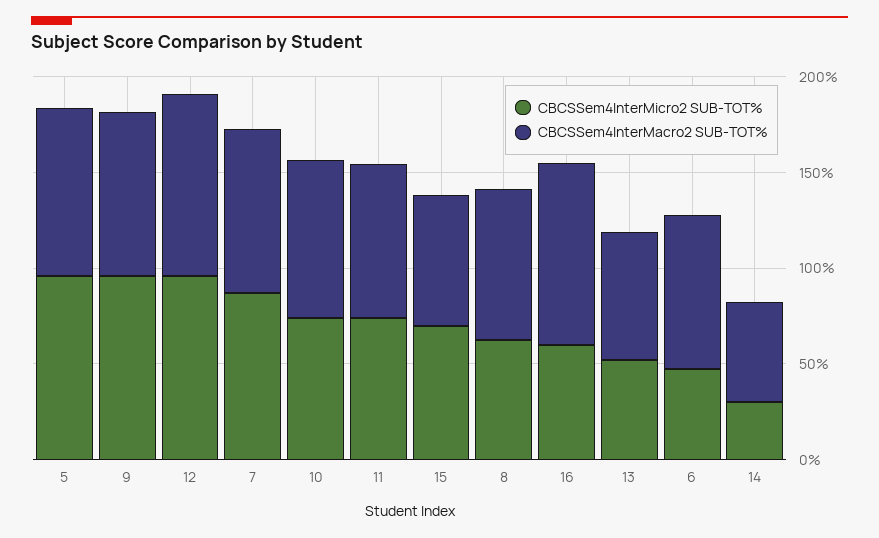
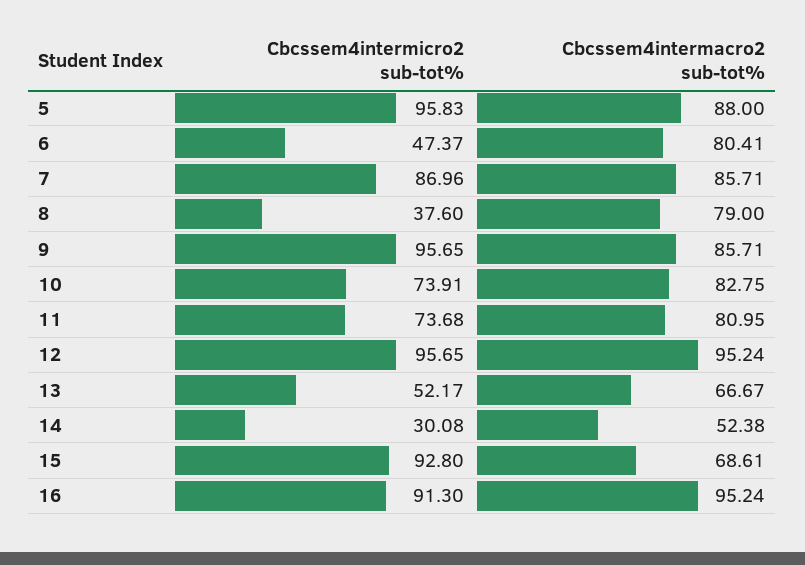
  {
    "CBCSSem4InterMicro2 SUB-TOT%": {
      "5": 95.83,
      "9": 95.65,
      "12": 95.65,
      "7": 86.96,
      "10": 73.91,
      "11": 73.68,
-     "15": 70,
+     "15": 92.8,
-     "8": 60,
+     "8": 37.6,
-     "16": 60,
+     "16": 91.3,
      "13": 52.17,
      "6": 47.37,
      "14": 30.08
    },
    "CBCSSem4InterMacro2 SUB-TOT%": {
      "5": 88,
      "9": 85.71,
      "12": 95.24,
      "7": 85.71,
      "10": 82.75,
      "11": 80.95,
      "15": 68.61,
      "8": 79,
      "16": 95.24,
      "13": 66.67,
      "6": 80.41,
      "14": 52.38
    }
  }

